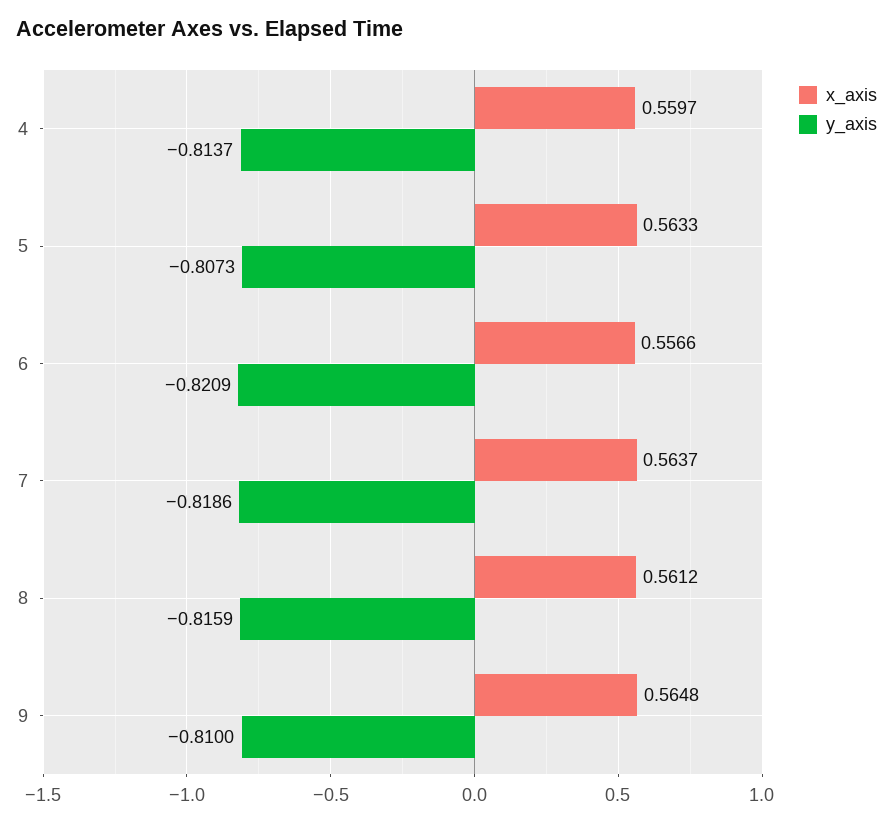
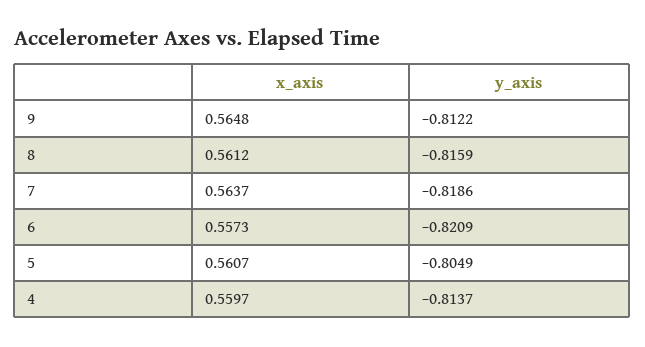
  {
    "x_axis": {
      "4": 0.5597,
-     "5": 0.5633,
+     "5": 0.5607,
-     "6": 0.5566,
+     "6": 0.5573,
      "7": 0.5637,
      "8": 0.5612,
      "9": 0.5648
    },
    "y_axis": {
      "4": -0.8137,
-     "5": -0.8073,
+     "5": -0.8049,
      "6": -0.8209,
      "7": -0.8186,
      "8": -0.8159,
-     "9": -0.81
+     "9": -0.8122
    }
  }

